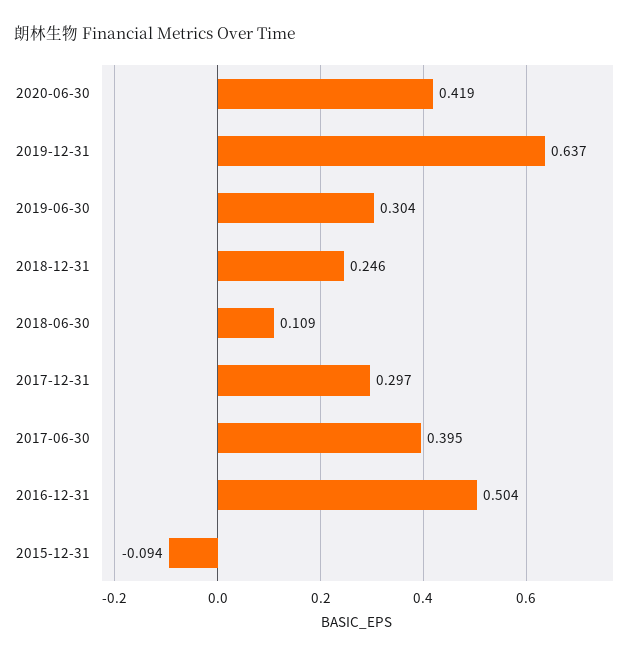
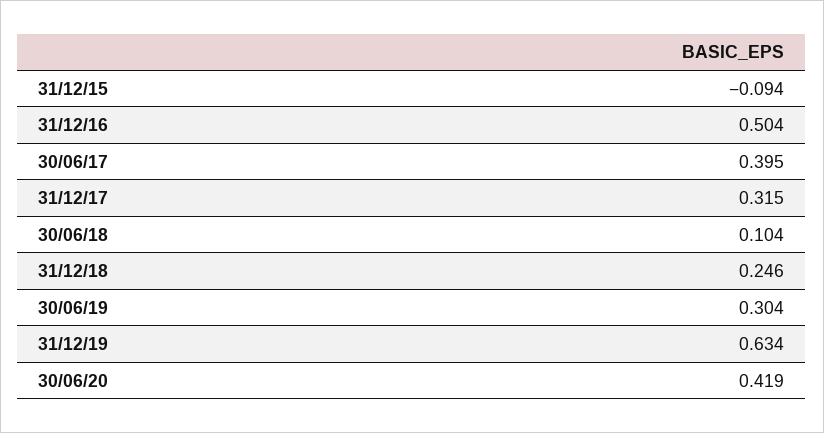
  {
    "2020-06-30": 0.419,
-   "2019-12-31": 0.637,
+   "2019-12-31": 0.634,
    "2019-06-30": 0.304,
    "2018-12-31": 0.246,
-   "2018-06-30": 0.109,
+   "2018-06-30": 0.104,
-   "2017-12-31": 0.297,
+   "2017-12-31": 0.315,
    "2017-06-30": 0.395,
    "2016-12-31": 0.504,
    "2015-12-31": -0.094
  }

